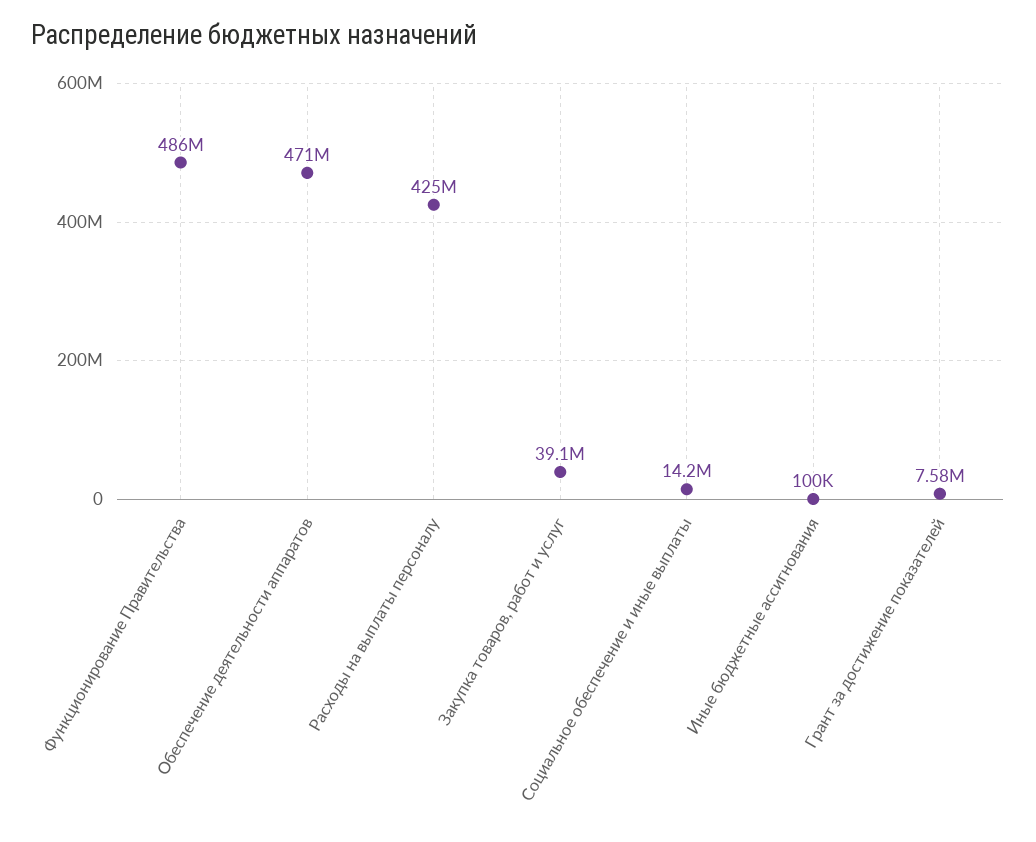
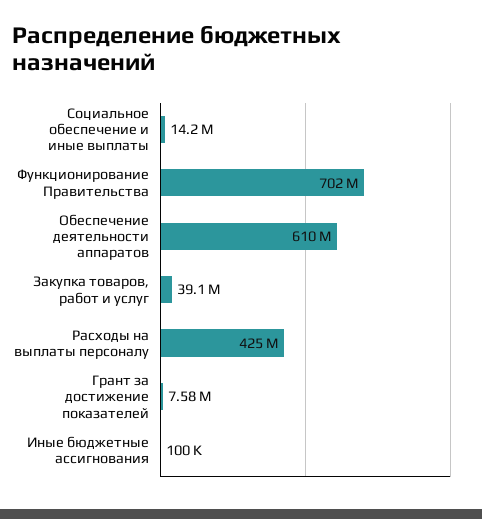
  {
-   "Функционирование Правительства": 486000000,
+   "Функционирование Правительства": 702000000,
-   "Обеспечение деятельности аппаратов": 471000000,
+   "Обеспечение деятельности аппаратов": 610000000,
    "Расходы на выплаты персоналу": 425000000,
    "Закупка товаров, работ и услуг": 39100000,
    "Социальное обеспечение и иные выплаты": 14200000,
    "Иные бюджетные ассигнования": 100000,
    "Грант за достижение показателей": 7580000
  }

